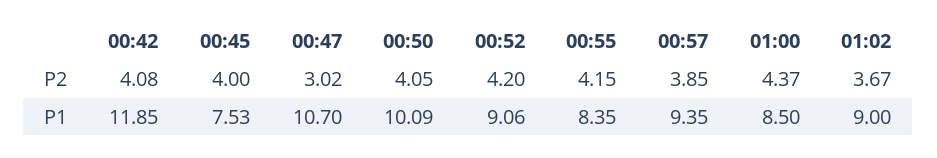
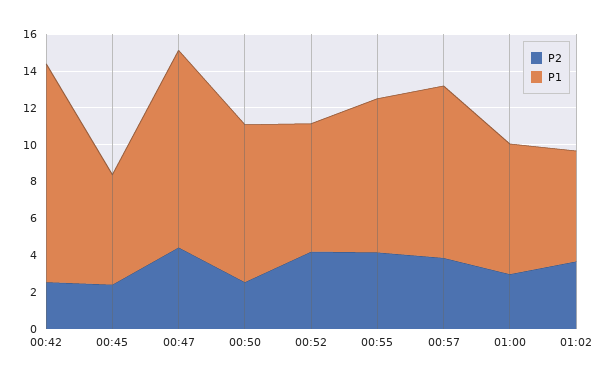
  {
    "P2": {
-     "00:42": 4.08,
+     "00:42": 2.5,
-     "00:45": 4,
+     "00:45": 2.5,
-     "00:47": 3.02,
+     "00:47": 4.5,
-     "00:50": 4.05,
+     "00:50": 2.5,
      "00:52": 4.2,
      "00:55": 4.15,
      "00:57": 3.85,
-     "01:00": 4.37,
+     "01:00": 3,
      "01:02": 3.67
    },
    "P1": {
      "00:42": 11.85,
-     "00:45": 7.53,
+     "00:45": 6,
      "00:47": 10.7,
-     "00:50": 10.09,
+     "00:50": 8.5,
-     "00:52": 9.06,
+     "00:52": 7,
      "00:55": 8.35,
      "00:57": 9.35,
-     "01:00": 8.5,
+     "01:00": 7,
-     "01:02": 9
+     "01:02": 6
    }
  }

